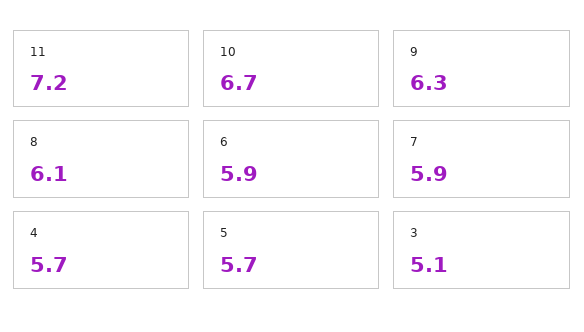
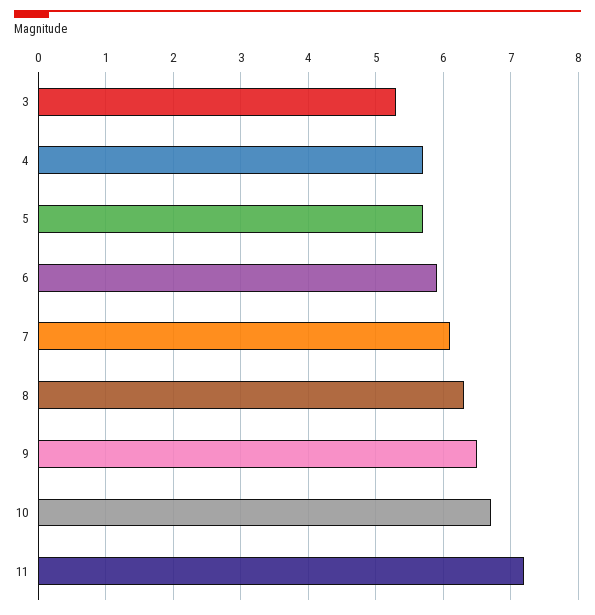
  {
    "11": 7.2,
    "10": 6.7,
-   "9": 6.3,
+   "9": 6.5,
-   "8": 6.1,
+   "8": 6.3,
    "6": 5.9,
-   "7": 5.9,
+   "7": 6.1,
    "4": 5.7,
    "5": 5.7,
-   "3": 5.1
+   "3": 5.3
  }

